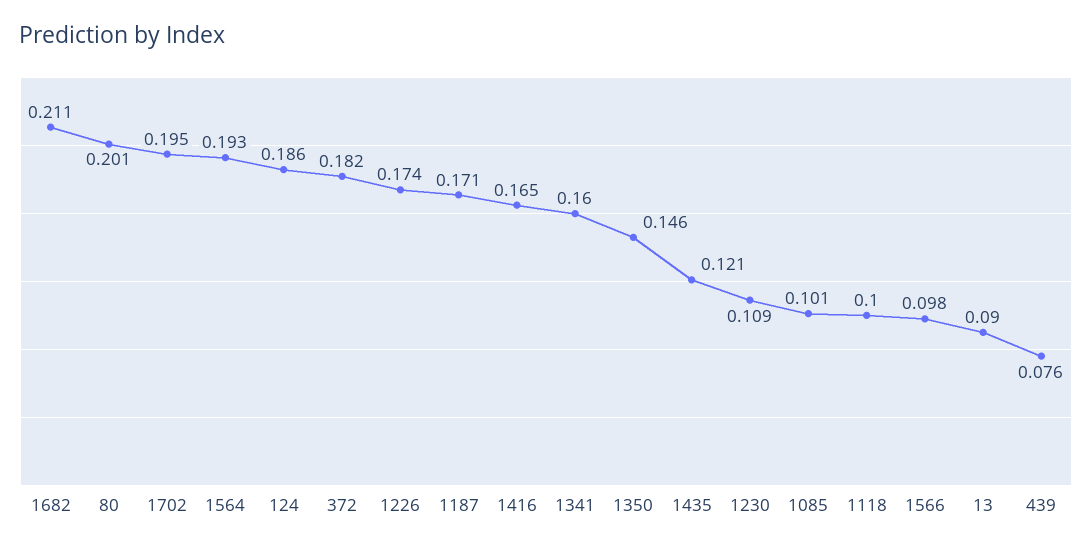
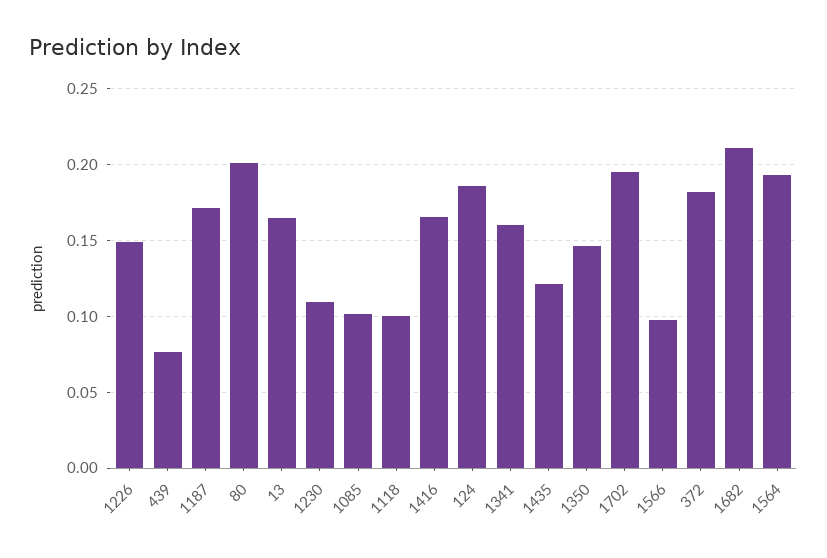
  {
    "1682": 0.211,
    "80": 0.201,
    "1702": 0.195,
    "1564": 0.193,
    "124": 0.186,
    "372": 0.182,
-   "1226": 0.174,
+   "1226": 0.15,
    "1187": 0.171,
    "1416": 0.165,
    "1341": 0.16,
    "1350": 0.146,
    "1435": 0.121,
    "1230": 0.109,
    "1085": 0.101,
    "1118": 0.1,
    "1566": 0.098,
-   "13": 0.09,
+   "13": 0.165,
    "439": 0.076
  }

